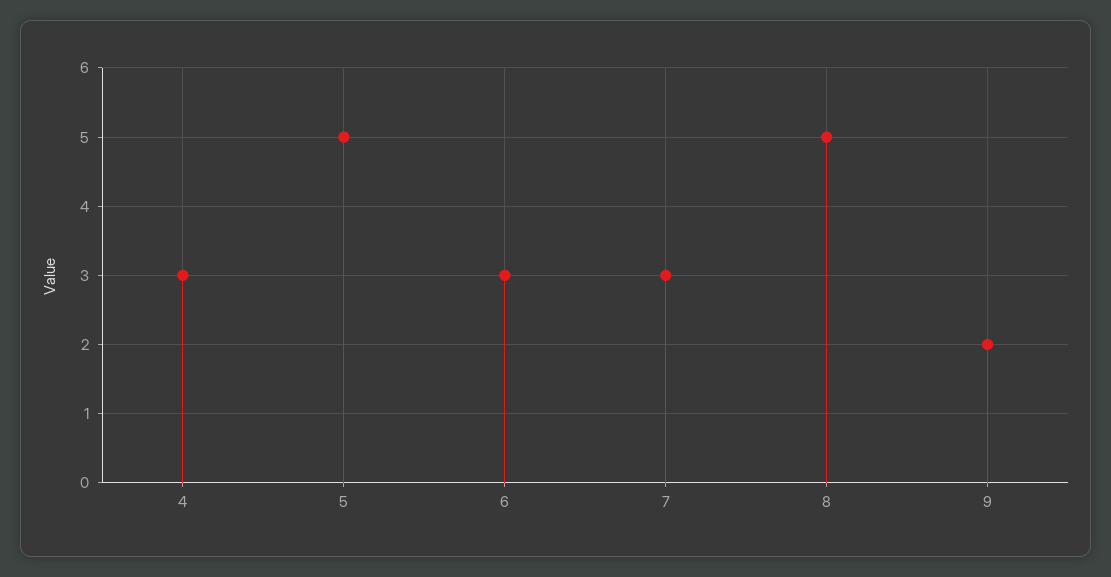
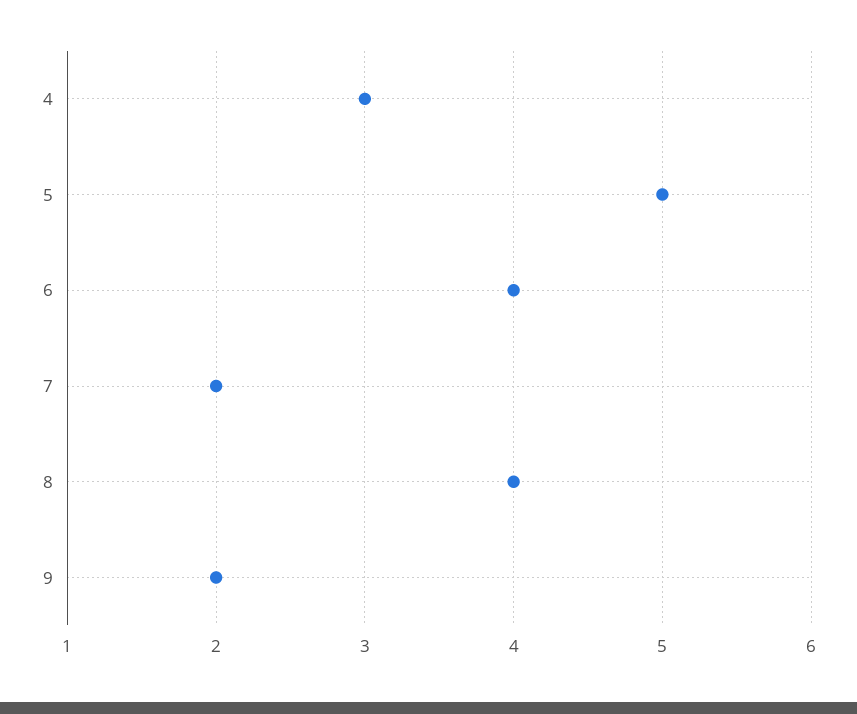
  {
    "4": 3,
    "5": 5,
-   "6": 3,
+   "6": 4,
-   "7": 3,
+   "7": 2,
-   "8": 5,
+   "8": 4,
    "9": 2
  }

